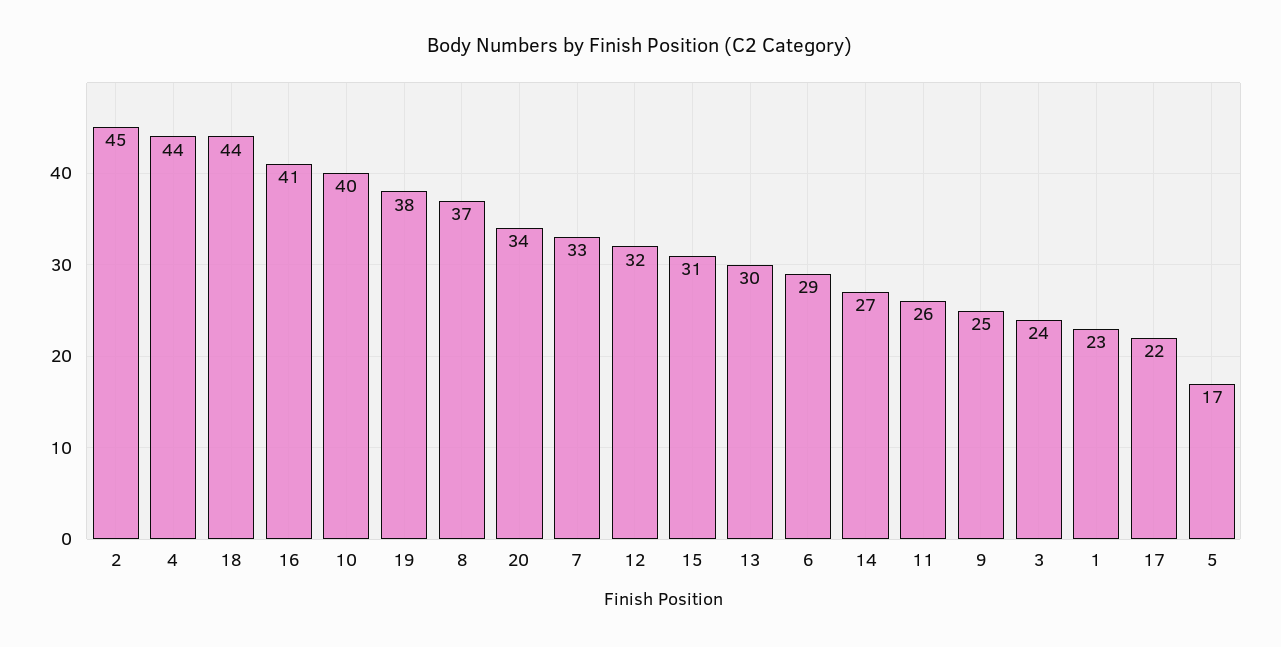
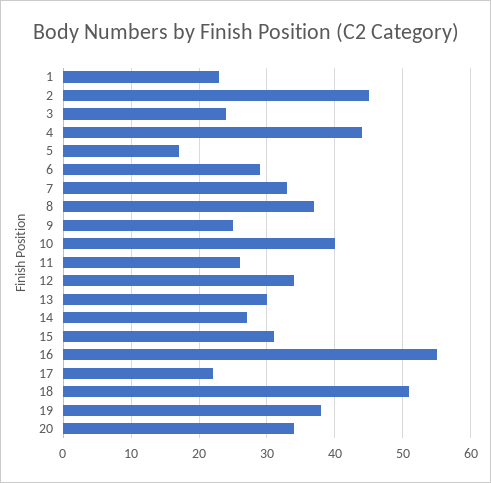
  {
    "2": 45,
    "4": 44,
-   "18": 44,
+   "18": 51,
-   "16": 41,
+   "16": 55,
    "10": 40,
    "19": 38,
    "8": 37,
    "20": 34,
    "7": 33,
-   "12": 32,
+   "12": 34,
    "15": 31,
    "13": 30,
    "6": 29,
    "14": 27,
    "11": 26,
    "9": 25,
    "3": 24,
    "1": 23,
    "17": 22,
    "5": 17
  }

